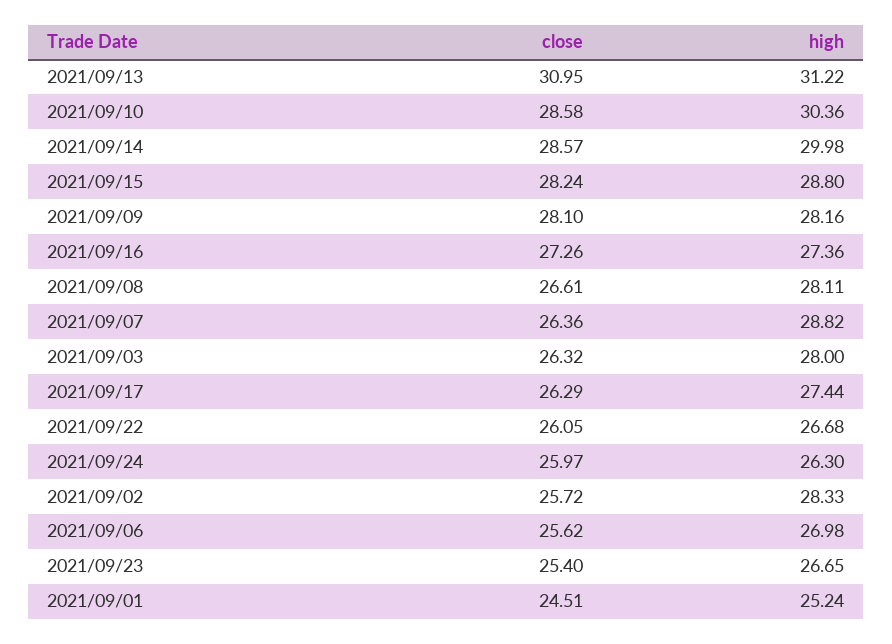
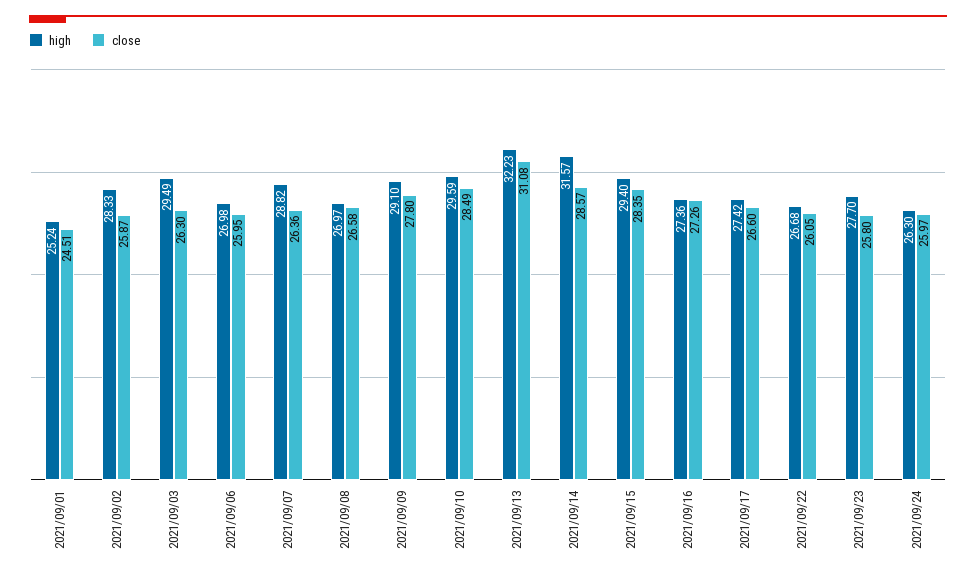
  {
    "close": {
-     "2021/09/13": 30.95,
+     "2021/09/13": 31.08,
-     "2021/09/10": 28.58,
+     "2021/09/10": 28.49,
      "2021/09/14": 28.57,
-     "2021/09/15": 28.24,
+     "2021/09/15": 28.35,
-     "2021/09/09": 28.1,
+     "2021/09/09": 27.8,
      "2021/09/16": 27.26,
-     "2021/09/08": 26.61,
+     "2021/09/08": 26.58,
      "2021/09/07": 26.36,
-     "2021/09/03": 26.32,
+     "2021/09/03": 26.3,
-     "2021/09/17": 26.29,
+     "2021/09/17": 26.6,
      "2021/09/22": 26.05,
      "2021/09/24": 25.97,
-     "2021/09/02": 25.72,
+     "2021/09/02": 25.87,
-     "2021/09/06": 25.62,
+     "2021/09/06": 25.95,
-     "2021/09/23": 25.4,
+     "2021/09/23": 25.8,
      "2021/09/01": 24.51
    },
    "high": {
-     "2021/09/13": 31.22,
+     "2021/09/13": 32.23,
-     "2021/09/10": 30.36,
+     "2021/09/10": 29.59,
-     "2021/09/14": 29.98,
+     "2021/09/14": 31.57,
-     "2021/09/15": 28.8,
+     "2021/09/15": 29.4,
-     "2021/09/09": 28.16,
+     "2021/09/09": 29.1,
      "2021/09/16": 27.36,
-     "2021/09/08": 28.11,
+     "2021/09/08": 26.97,
      "2021/09/07": 28.82,
-     "2021/09/03": 28,
+     "2021/09/03": 29.49,
-     "2021/09/17": 27.44,
+     "2021/09/17": 27.42,
      "2021/09/22": 26.68,
      "2021/09/24": 26.3,
      "2021/09/02": 28.33,
      "2021/09/06": 26.98,
-     "2021/09/23": 26.65,
+     "2021/09/23": 27.7,
      "2021/09/01": 25.24
    }
  }

